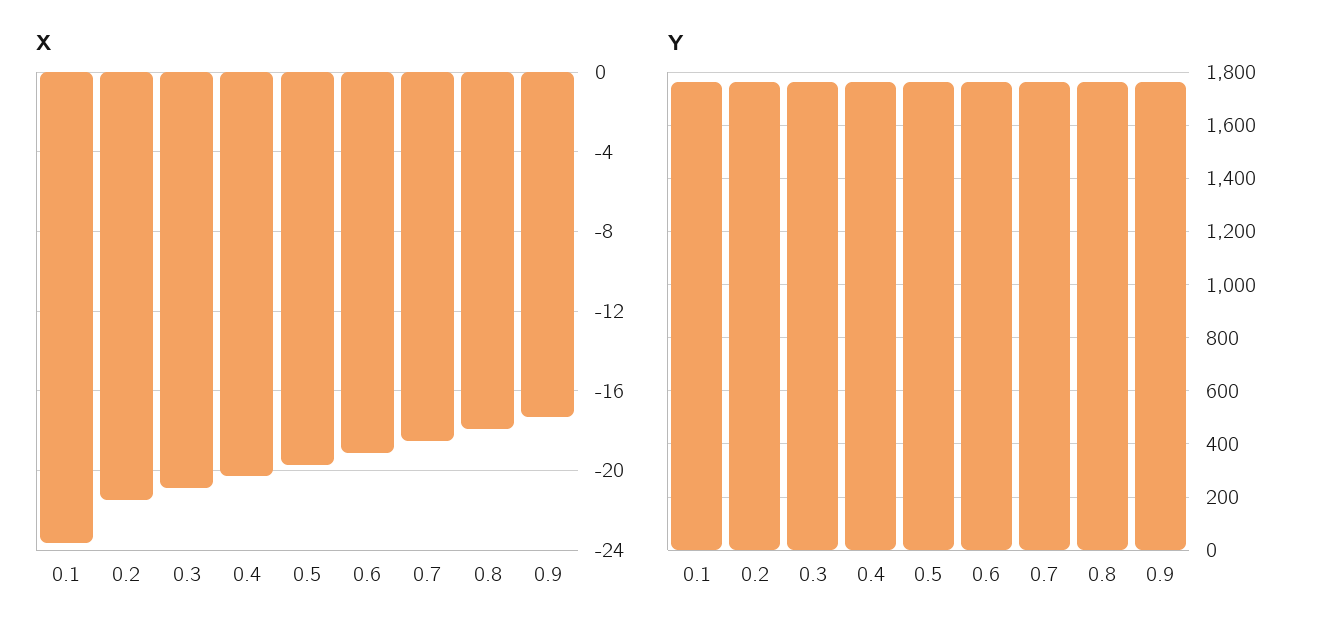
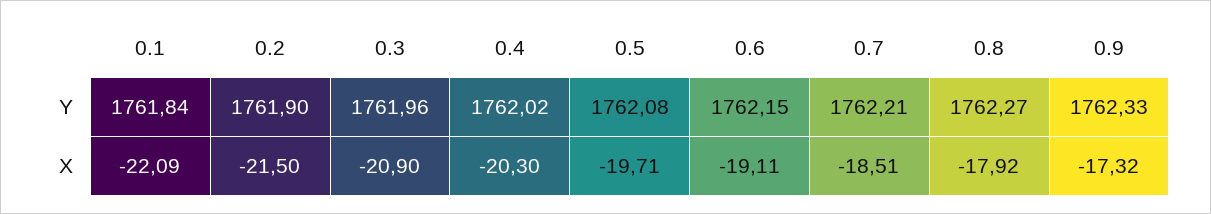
  {
    "X": {
-     "0.1": -23.5,
+     "0.1": -22.09,
      "0.2": -21.5,
      "0.3": -20.9,
      "0.4": -20.3,
      "0.5": -19.71,
      "0.6": -19.11,
      "0.7": -18.51,
      "0.8": -17.92,
      "0.9": -17.32
    },
    "Y": {
      "0.1": 1761.84,
      "0.2": 1761.9,
      "0.3": 1761.96,
      "0.4": 1762.02,
      "0.5": 1762.08,
      "0.6": 1762.15,
      "0.7": 1762.21,
      "0.8": 1762.27,
      "0.9": 1762.33
    }
  }

